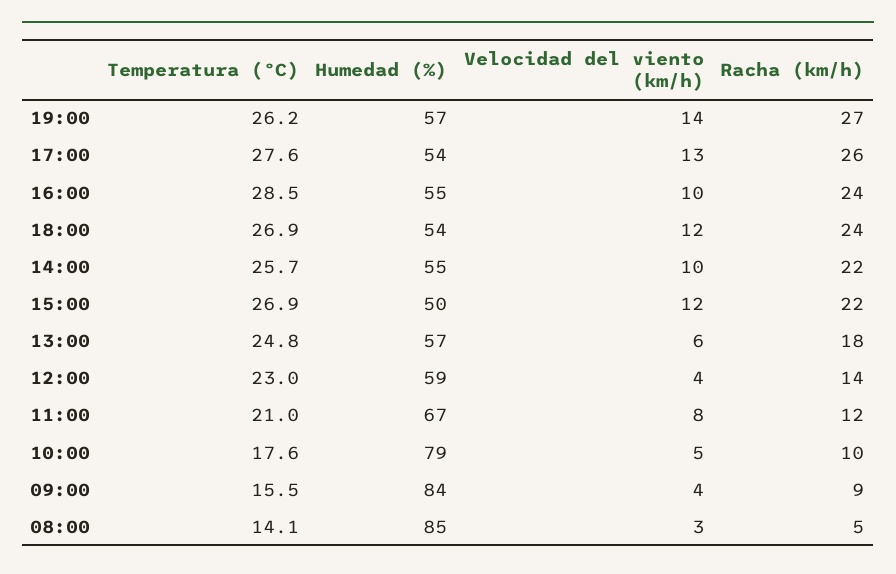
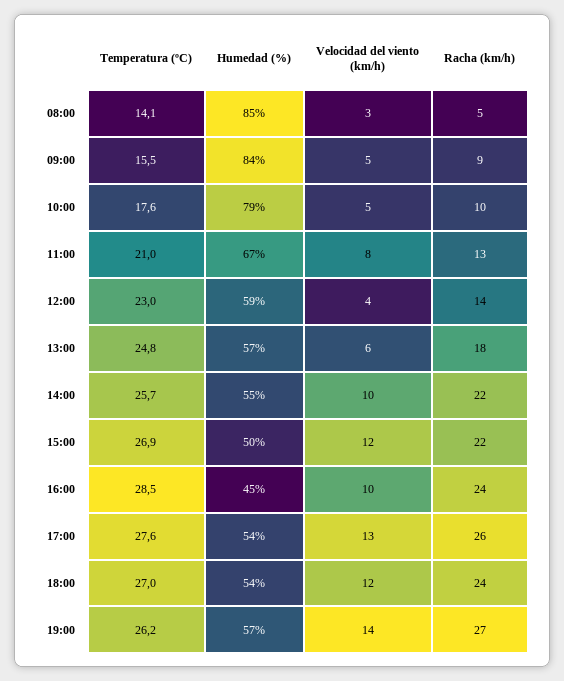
  {
    "Temperatura (ºC)": {
      "19:00": 26.2,
      "17:00": 27.6,
      "16:00": 28.5,
-     "18:00": 26.9,
+     "18:00": 27,
      "14:00": 25.7,
      "15:00": 26.9,
      "13:00": 24.8,
      "12:00": 23,
      "11:00": 21,
      "10:00": 17.6,
      "09:00": 15.5,
      "08:00": 14.1
    },
    "Humedad (%)": {
      "19:00": 57,
      "17:00": 54,
-     "16:00": 55,
+     "16:00": 45,
      "18:00": 54,
      "14:00": 55,
      "15:00": 50,
      "13:00": 57,
      "12:00": 59,
      "11:00": 67,
      "10:00": 79,
      "09:00": 84,
      "08:00": 85
    },
    "Velocidad del viento (km/h)": {
      "19:00": 14,
      "17:00": 13,
      "16:00": 10,
      "18:00": 12,
      "14:00": 10,
      "15:00": 12,
      "13:00": 6,
      "12:00": 4,
      "11:00": 8,
      "10:00": 5,
-     "09:00": 4,
+     "09:00": 5,
      "08:00": 3
    },
    "Racha (km/h)": {
      "19:00": 27,
      "17:00": 26,
      "16:00": 24,
      "18:00": 24,
      "14:00": 22,
      "15:00": 22,
      "13:00": 18,
      "12:00": 14,
-     "11:00": 12,
+     "11:00": 13,
      "10:00": 10,
      "09:00": 9,
      "08:00": 5
    }
  }

